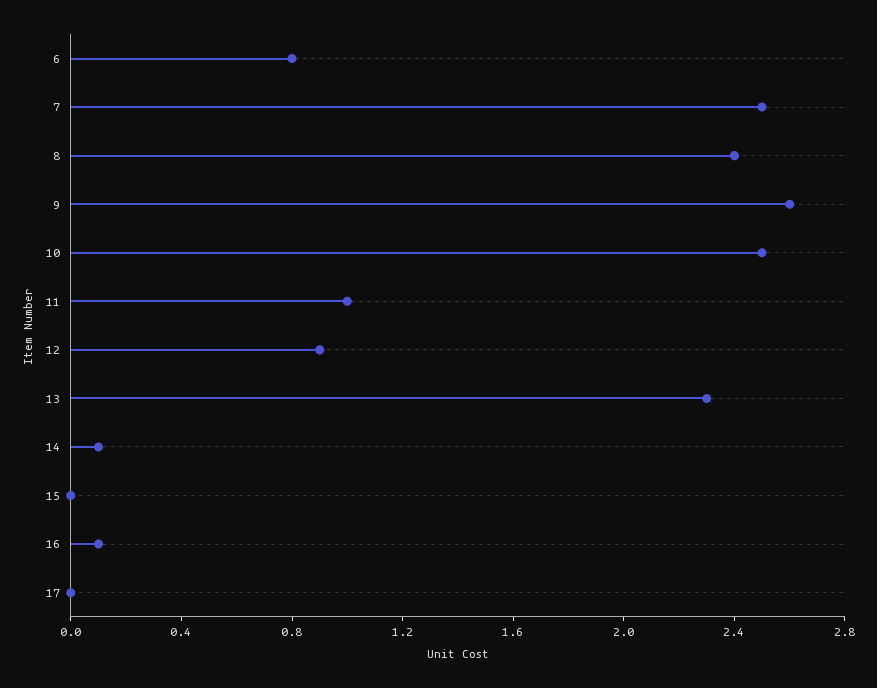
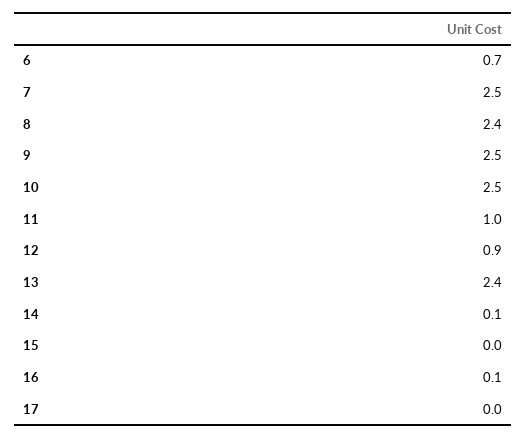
  {
-   "6": 0.8,
+   "6": 0.7,
    "7": 2.5,
    "8": 2.4,
-   "9": 2.6,
+   "9": 2.5,
    "10": 2.5,
    "11": 1,
    "12": 0.9,
-   "13": 2.3,
+   "13": 2.4,
    "14": 0.1,
    "15": 0,
    "16": 0.1,
    "17": 0
  }

